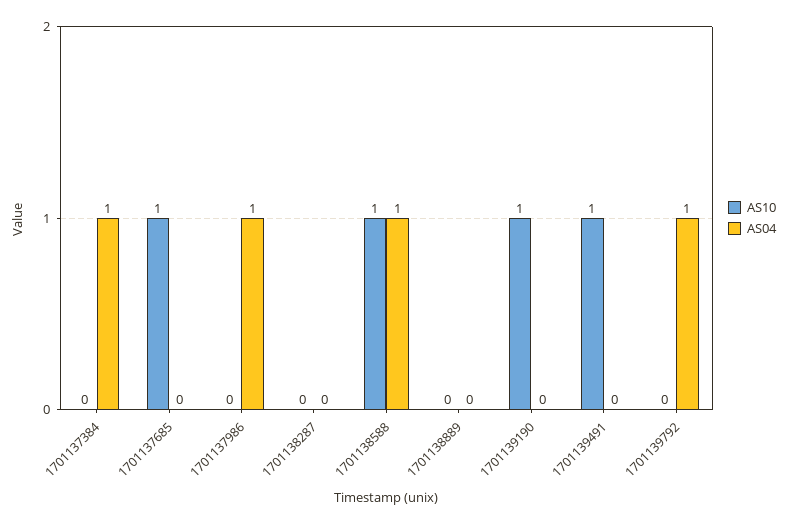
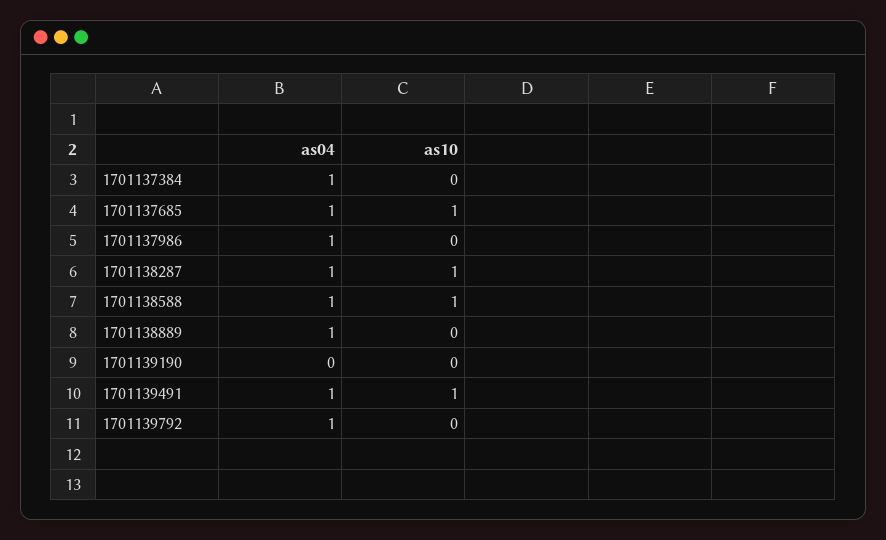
  {
    "AS10": {
      "1701137384": 0,
      "1701137685": 1,
      "1701137986": 0,
-     "1701138287": 0,
+     "1701138287": 1,
      "1701138588": 1,
      "1701138889": 0,
-     "1701139190": 1,
+     "1701139190": 0,
      "1701139491": 1,
      "1701139792": 0
    },
    "AS04": {
      "1701137384": 1,
-     "1701137685": 0,
+     "1701137685": 1,
      "1701137986": 1,
-     "1701138287": 0,
+     "1701138287": 1,
      "1701138588": 1,
-     "1701138889": 0,
+     "1701138889": 1,
      "1701139190": 0,
-     "1701139491": 0,
+     "1701139491": 1,
      "1701139792": 1
    }
  }

